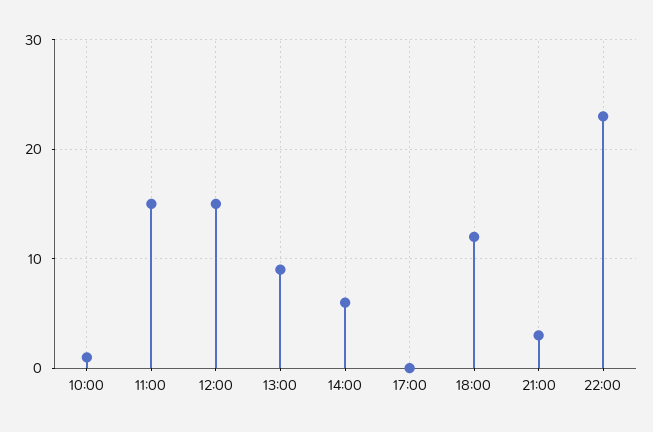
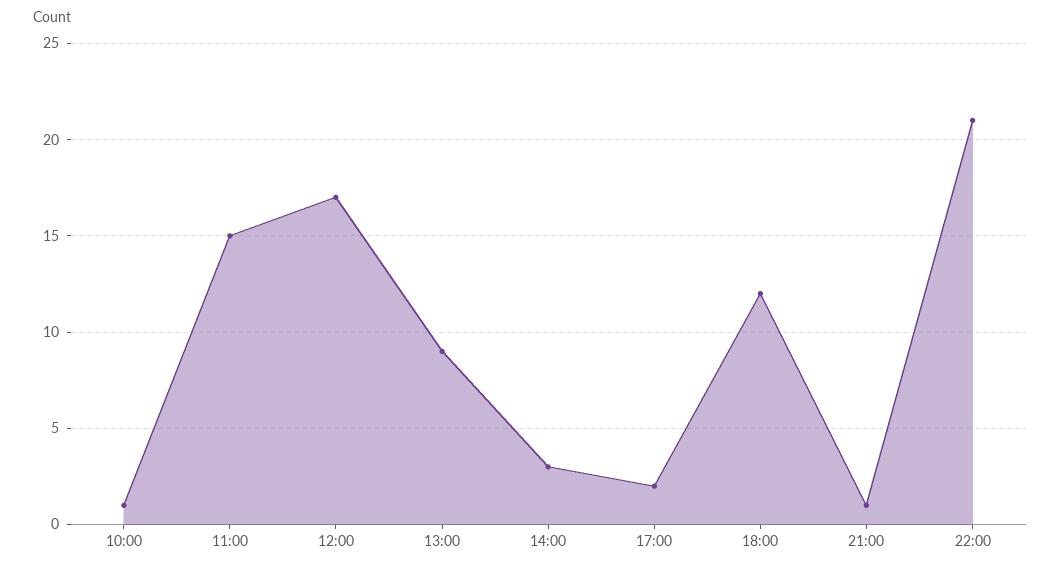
  {
    "10:00": 1,
    "11:00": 15,
-   "12:00": 15,
+   "12:00": 17,
    "13:00": 9,
-   "14:00": 6,
+   "14:00": 3,
-   "17:00": 0,
+   "17:00": 2,
    "18:00": 12,
-   "21:00": 3,
+   "21:00": 1,
-   "22:00": 23
+   "22:00": 21
  }

